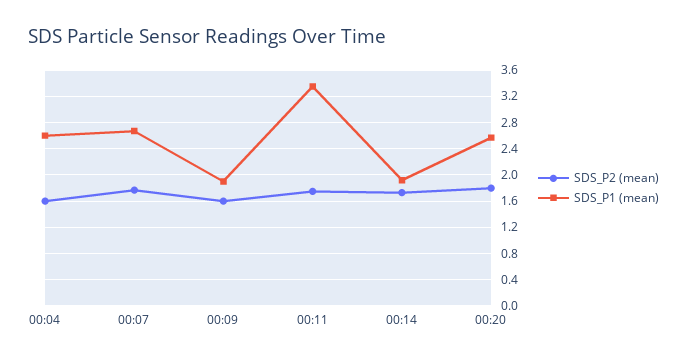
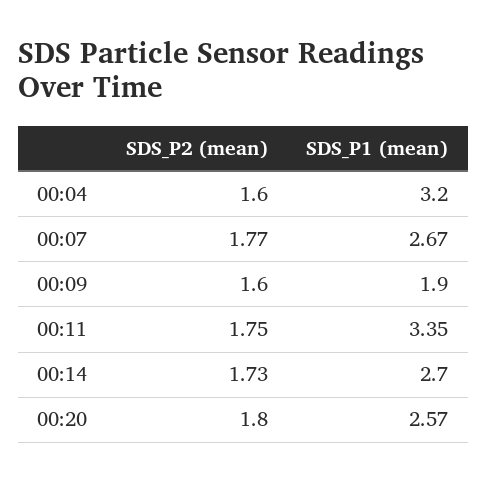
  {
    "SDS_P2 (mean)": {
      "00:04": 1.6,
      "00:07": 1.77,
      "00:09": 1.6,
      "00:11": 1.75,
      "00:14": 1.73,
      "00:20": 1.8
    },
    "SDS_P1 (mean)": {
-     "00:04": 2.6,
+     "00:04": 3.2,
      "00:07": 2.67,
      "00:09": 1.9,
      "00:11": 3.35,
-     "00:14": 1.9,
+     "00:14": 2.7,
      "00:20": 2.57
    }
  }

